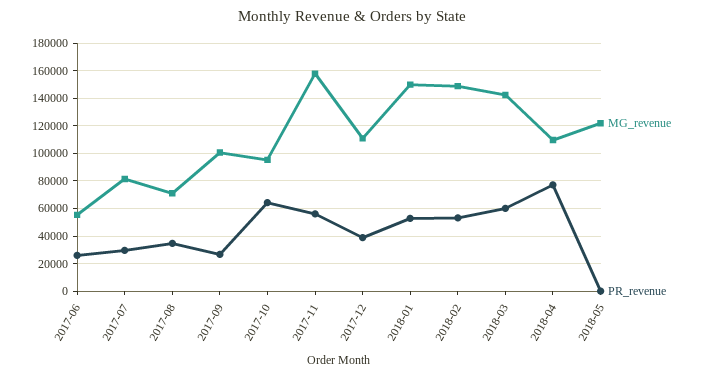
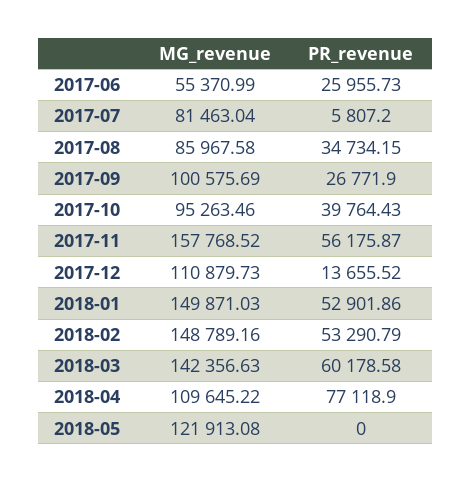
  {
    "MG_revenue": {
      "2017-06": 55370.99,
      "2017-07": 81463.04,
-     "2017-08": 70000,
+     "2017-08": 85967.58,
      "2017-09": 100575.69,
      "2017-10": 95263.46,
      "2017-11": 157768.52,
      "2017-12": 110879.73,
      "2018-01": 149871.03,
      "2018-02": 148789.16,
      "2018-03": 142356.63,
      "2018-04": 109645.22,
      "2018-05": 121913.08
    },
    "PR_revenue": {
      "2017-06": 25955.73,
-     "2017-07": 30000,
+     "2017-07": 5807.2,
      "2017-08": 34734.15,
      "2017-09": 26771.9,
-     "2017-10": 65000,
+     "2017-10": 39764.43,
      "2017-11": 56175.87,
-     "2017-12": 40000,
+     "2017-12": 13655.52,
      "2018-01": 52901.86,
      "2018-02": 53290.79,
      "2018-03": 60178.58,
      "2018-04": 77118.9,
      "2018-05": 0
    }
  }

